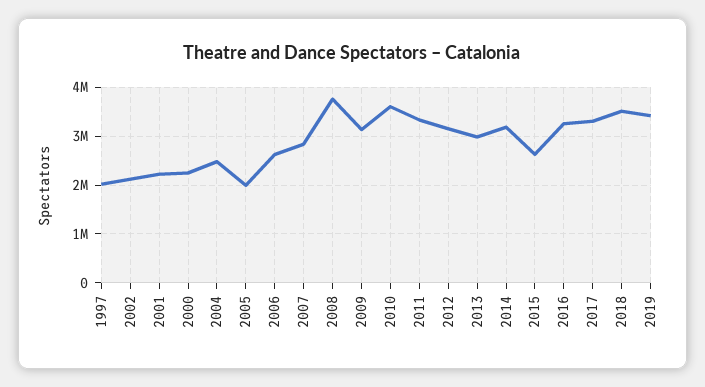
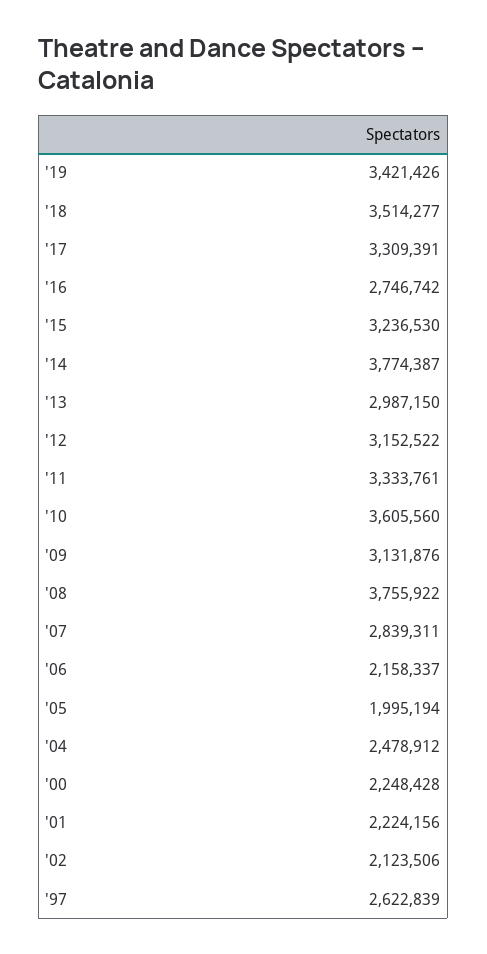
  {
-   "1997": 2000000,
+   "1997": 2622839,
    "2002": 2123506,
    "2001": 2224156,
    "2000": 2248428,
    "2004": 2478912,
    "2005": 1995194,
-   "2006": 2600000,
+   "2006": 2158337,
    "2007": 2839311,
    "2008": 3755922,
    "2009": 3131876,
    "2010": 3605560,
    "2011": 3333761,
    "2012": 3152522,
    "2013": 2987150,
-   "2014": 3200000,
+   "2014": 3774387,
-   "2015": 2600000,
+   "2015": 3236530,
-   "2016": 3200000,
+   "2016": 2746742,
    "2017": 3309391,
    "2018": 3514277,
    "2019": 3421426
  }

